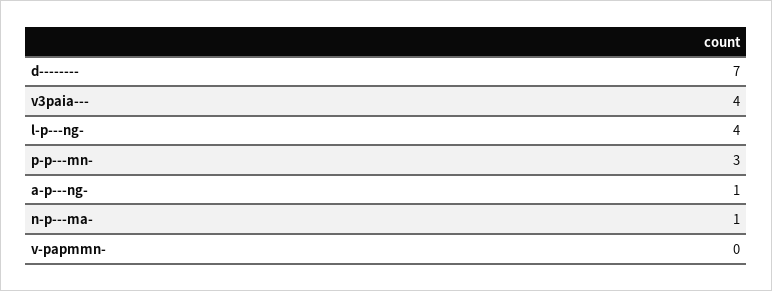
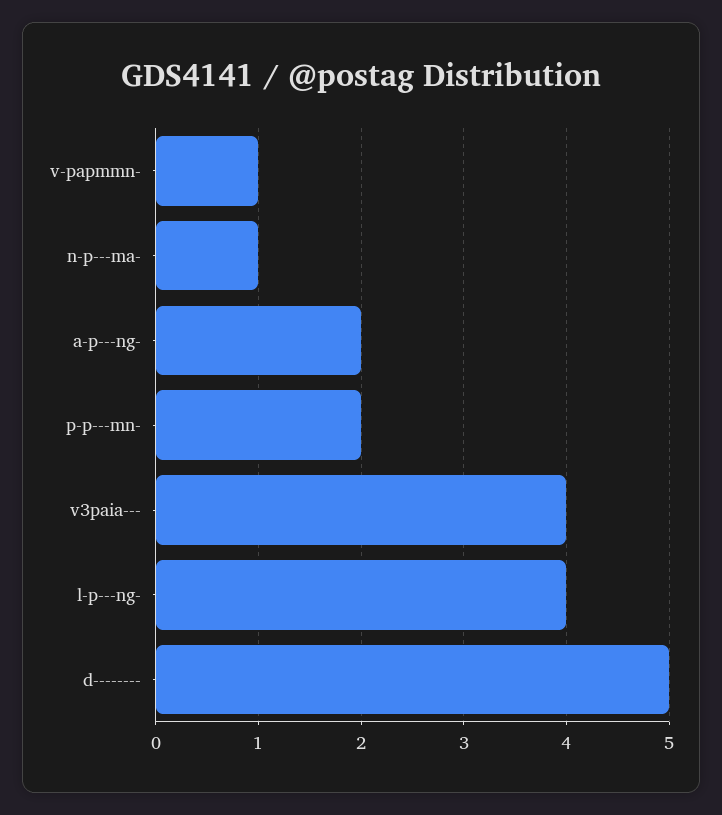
  {
-   "d--------": 7,
+   "d--------": 5,
    "v3paia---": 4,
    "l-p---ng-": 4,
-   "p-p---mn-": 3,
+   "p-p---mn-": 2,
-   "a-p---ng-": 1,
+   "a-p---ng-": 2,
    "n-p---ma-": 1,
-   "v-papmmn-": 0
+   "v-papmmn-": 1
  }

